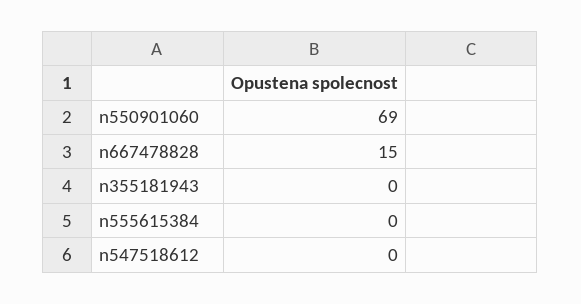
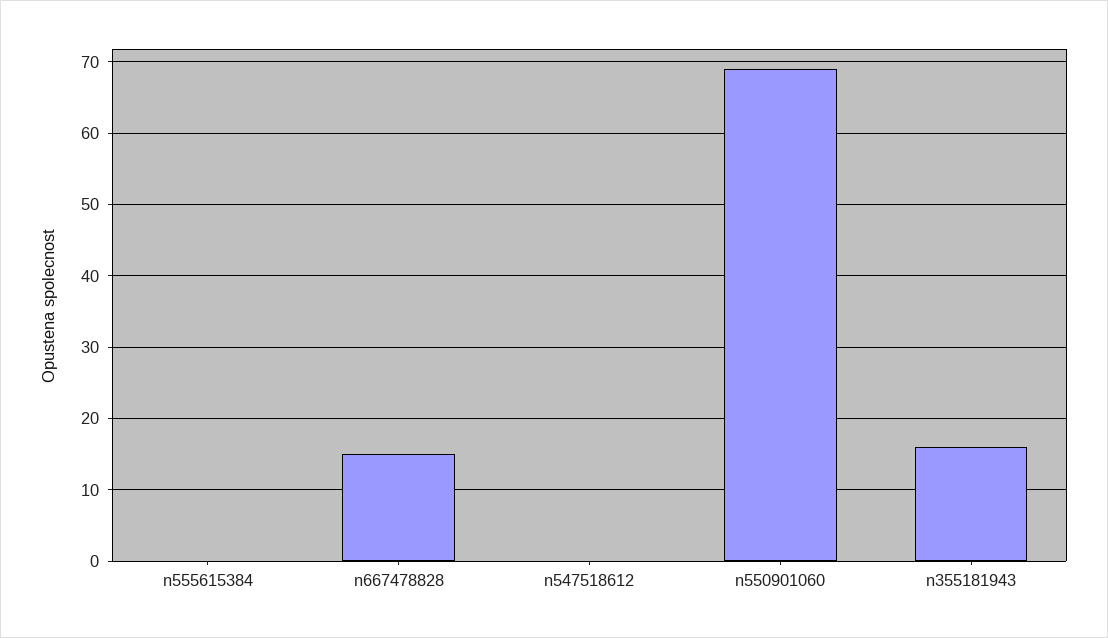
  {
    "n550901060": 69,
    "n667478828": 15,
-   "n355181943": 0,
+   "n355181943": 16,
    "n555615384": 0,
    "n547518612": 0
  }

